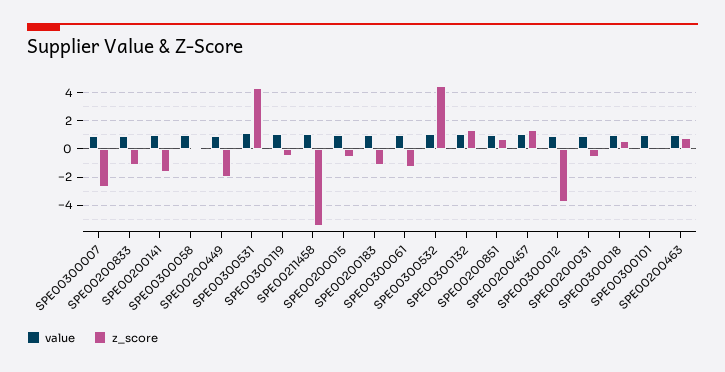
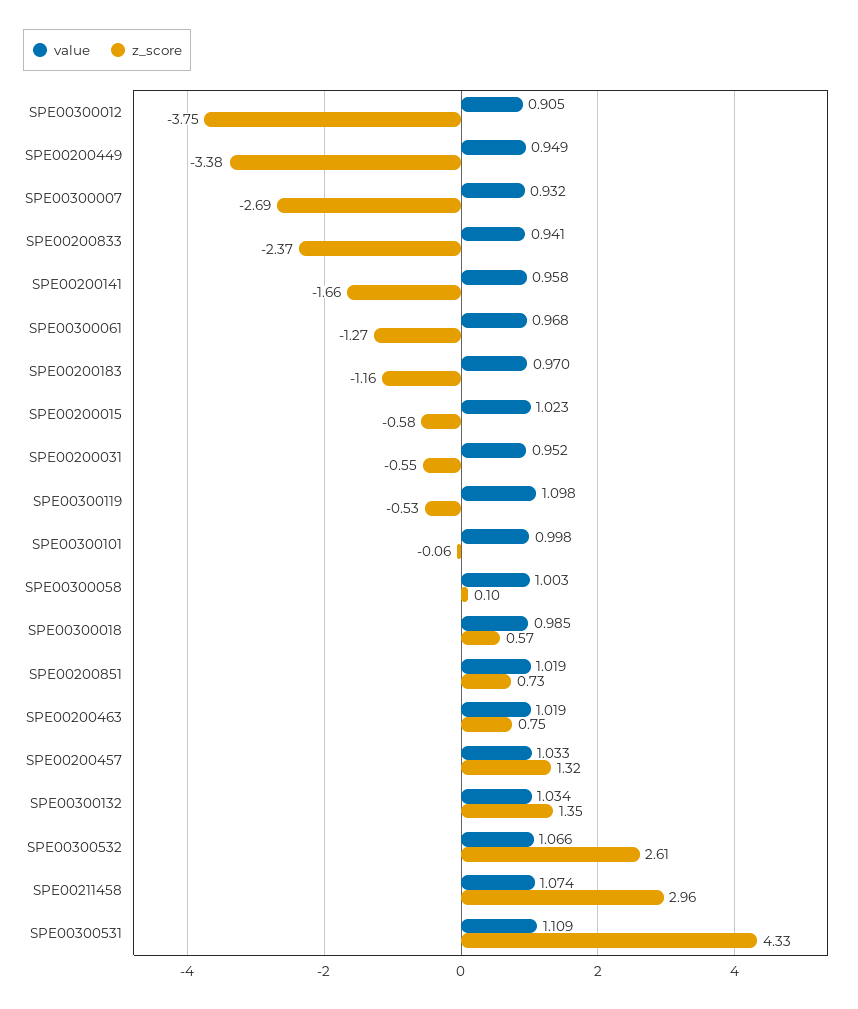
  {
    "value": {
      "SPE00300007": 0.932,
      "SPE00200833": 0.941,
      "SPE00200141": 0.958,
      "SPE00300058": 1.003,
      "SPE00200449": 0.949,
      "SPE00300531": 1.109,
      "SPE00300119": 1.098,
      "SPE00211458": 1.074,
      "SPE00200015": 1.023,
      "SPE00200183": 0.97,
      "SPE00300061": 0.968,
      "SPE00300532": 1.066,
      "SPE00300132": 1.034,
      "SPE00200851": 1.019,
      "SPE00200457": 1.033,
      "SPE00300012": 0.905,
      "SPE00200031": 0.952,
      "SPE00300018": 0.985,
      "SPE00300101": 0.998,
      "SPE00200463": 1.019
    },
    "z_score": {
      "SPE00300007": -2.69,
-     "SPE00200833": -1,
+     "SPE00200833": -2.37,
      "SPE00200141": -1.66,
      "SPE00300058": 0.1,
-     "SPE00200449": -2,
+     "SPE00200449": -3.38,
      "SPE00300531": 4.33,
      "SPE00300119": -0.53,
-     "SPE00211458": -5.5,
+     "SPE00211458": 2.96,
      "SPE00200015": -0.58,
      "SPE00200183": -1.16,
      "SPE00300061": -1.27,
-     "SPE00300532": 4.5,
+     "SPE00300532": 2.61,
      "SPE00300132": 1.35,
      "SPE00200851": 0.73,
      "SPE00200457": 1.32,
      "SPE00300012": -3.75,
      "SPE00200031": -0.55,
      "SPE00300018": 0.57,
      "SPE00300101": -0.06,
      "SPE00200463": 0.75
    }
  }

